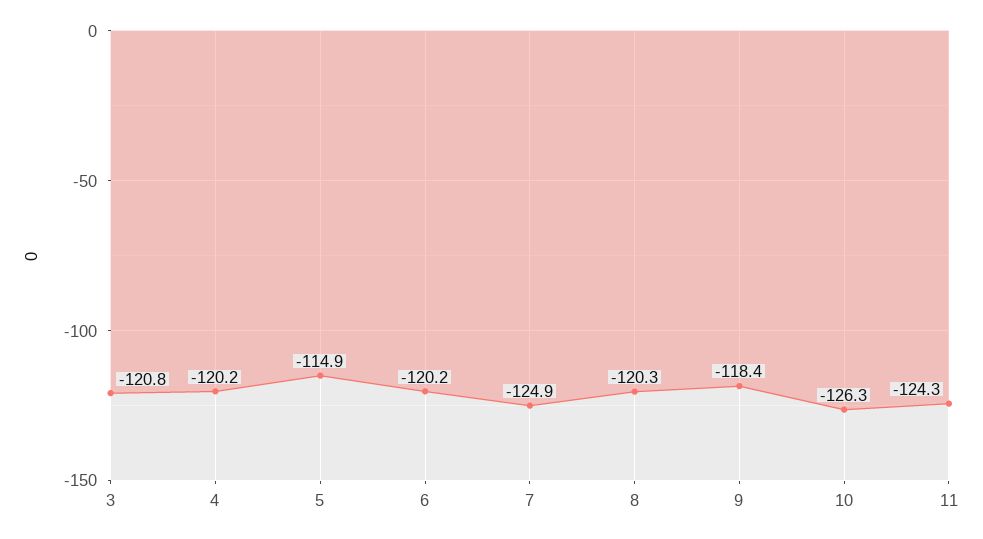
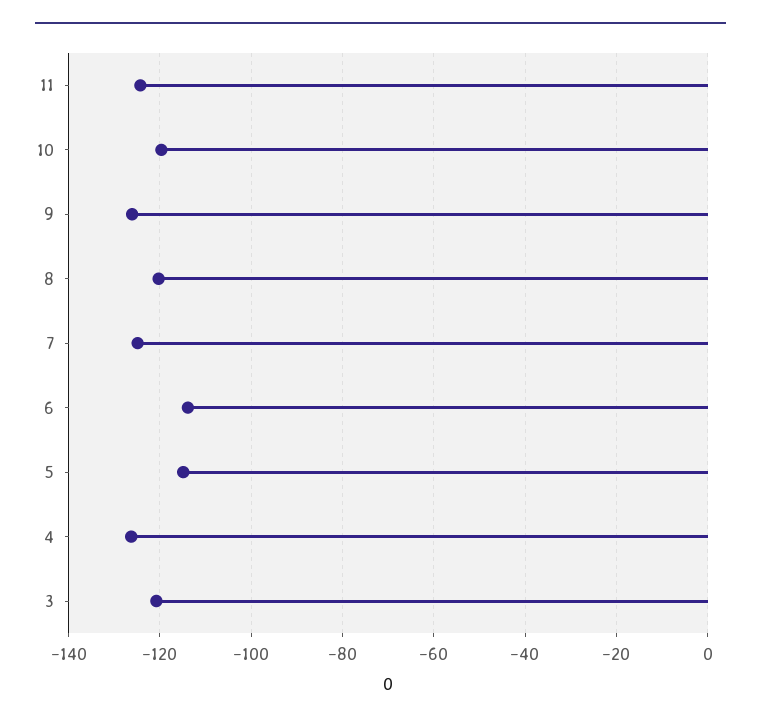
  {
    "3": -120.8,
-   "4": -120.2,
+   "4": -126,
    "5": -114.9,
-   "6": -120.2,
+   "6": -114,
    "7": -124.9,
    "8": -120.3,
-   "9": -118.4,
+   "9": -126,
-   "10": -126.3,
+   "10": -120,
    "11": -124.3
  }

